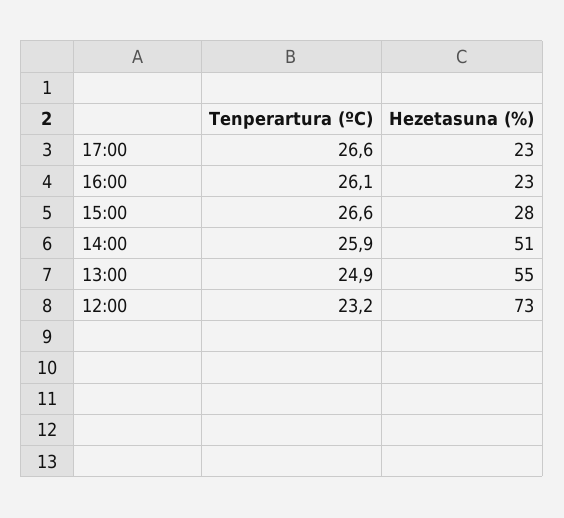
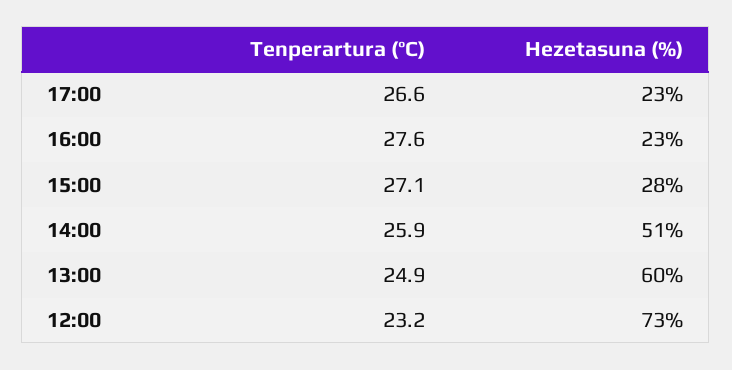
  {
    "Tenperartura (ºC)": {
      "17:00": 26.6,
-     "16:00": 26.1,
+     "16:00": 27.6,
-     "15:00": 26.6,
+     "15:00": 27.1,
      "14:00": 25.9,
      "13:00": 24.9,
      "12:00": 23.2
    },
    "Hezetasuna (%)": {
      "17:00": 23,
      "16:00": 23,
      "15:00": 28,
      "14:00": 51,
-     "13:00": 55,
+     "13:00": 60,
      "12:00": 73
    }
  }

